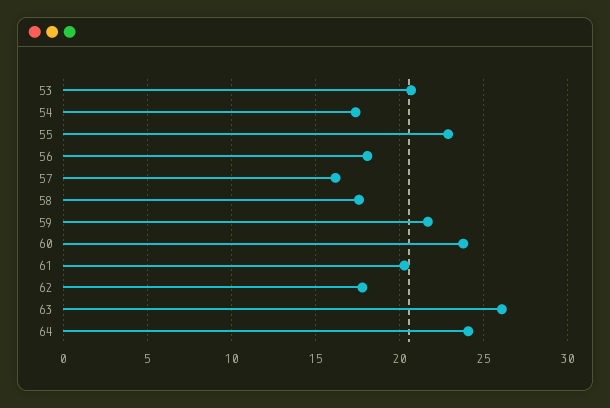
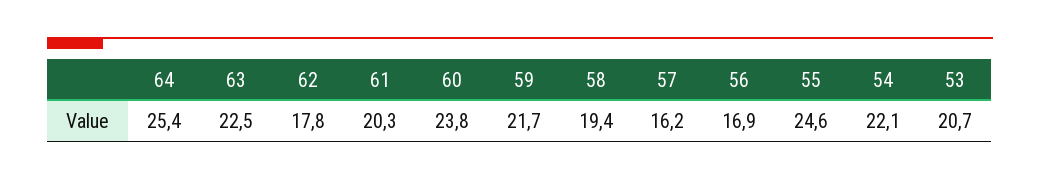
  {
    "53": 20.7,
-   "54": 17.5,
+   "54": 22.1,
-   "55": 23,
+   "55": 24.6,
-   "56": 18,
+   "56": 16.9,
    "57": 16.2,
-   "58": 17.5,
+   "58": 19.4,
    "59": 21.7,
    "60": 23.8,
    "61": 20.3,
    "62": 17.8,
-   "63": 26,
+   "63": 22.5,
-   "64": 24
+   "64": 25.4
  }

